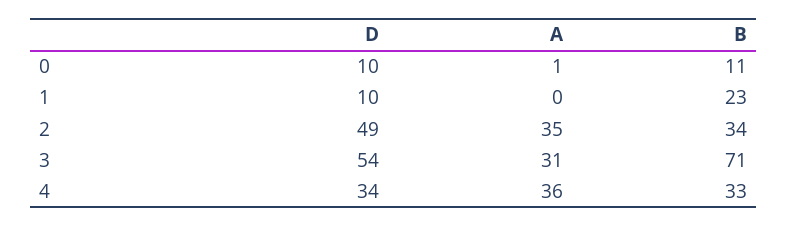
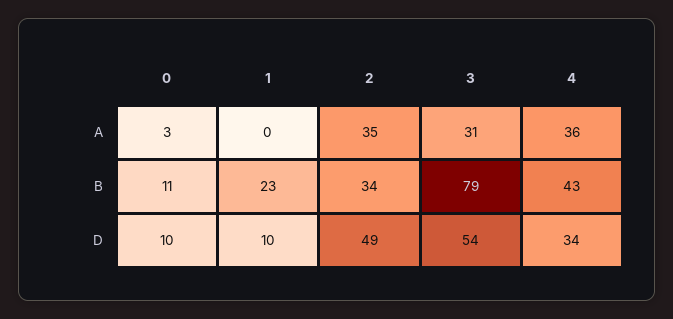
  {
    "D": {
      "0": 10,
      "1": 10,
      "2": 49,
      "3": 54,
      "4": 34
    },
    "A": {
-     "0": 1,
+     "0": 3,
      "1": 0,
      "2": 35,
      "3": 31,
      "4": 36
    },
    "B": {
      "0": 11,
      "1": 23,
      "2": 34,
-     "3": 71,
+     "3": 79,
-     "4": 33
+     "4": 43
    }
  }

